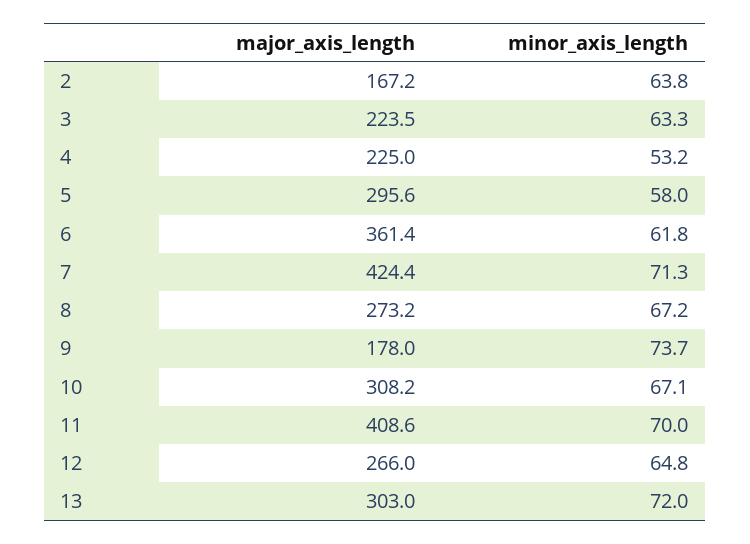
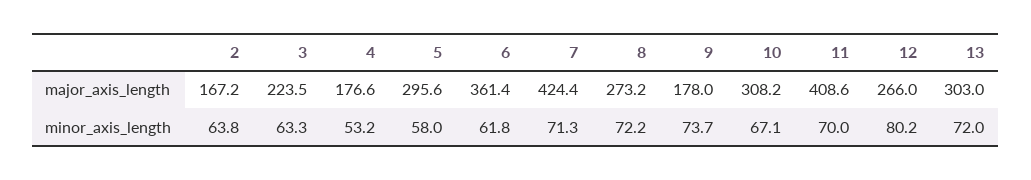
  {
    "major_axis_length": {
      "2": 167.2,
      "3": 223.5,
-     "4": 225,
+     "4": 176.6,
      "5": 295.6,
      "6": 361.4,
      "7": 424.4,
      "8": 273.2,
      "9": 178,
      "10": 308.2,
      "11": 408.6,
      "12": 266,
      "13": 303
    },
    "minor_axis_length": {
      "2": 63.8,
      "3": 63.3,
      "4": 53.2,
      "5": 58,
      "6": 61.8,
      "7": 71.3,
-     "8": 67.2,
+     "8": 72.2,
      "9": 73.7,
      "10": 67.1,
      "11": 70,
-     "12": 64.8,
+     "12": 80.2,
      "13": 72
    }
  }

